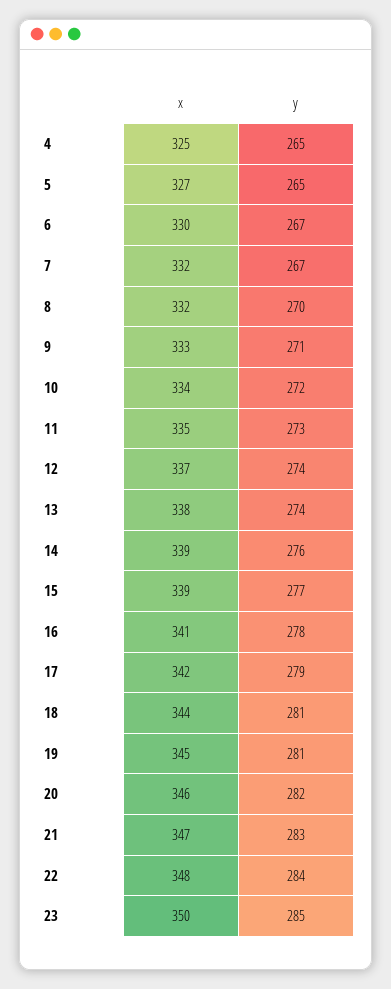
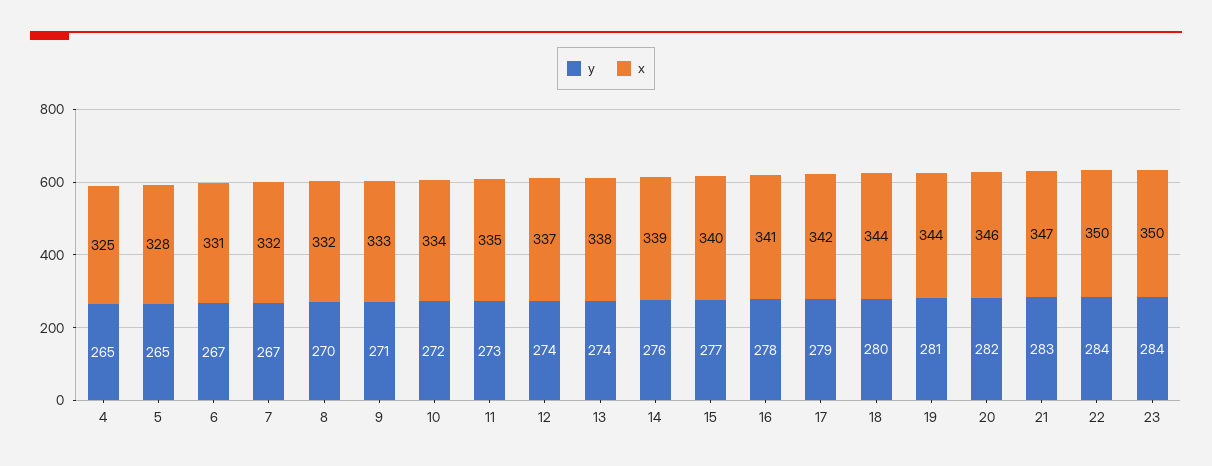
  {
    "x": {
      "4": 325,
-     "5": 327,
+     "5": 328,
-     "6": 330,
+     "6": 331,
      "7": 332,
      "8": 332,
      "9": 333,
      "10": 334,
      "11": 335,
      "12": 337,
      "13": 338,
      "14": 339,
-     "15": 339,
+     "15": 340,
      "16": 341,
      "17": 342,
      "18": 344,
-     "19": 345,
+     "19": 344,
      "20": 346,
      "21": 347,
-     "22": 348,
+     "22": 350,
      "23": 350
    },
    "y": {
      "4": 265,
      "5": 265,
      "6": 267,
      "7": 267,
      "8": 270,
      "9": 271,
      "10": 272,
      "11": 273,
      "12": 274,
      "13": 274,
      "14": 276,
      "15": 277,
      "16": 278,
      "17": 279,
-     "18": 281,
+     "18": 280,
      "19": 281,
      "20": 282,
      "21": 283,
      "22": 284,
-     "23": 285
+     "23": 284
    }
  }

